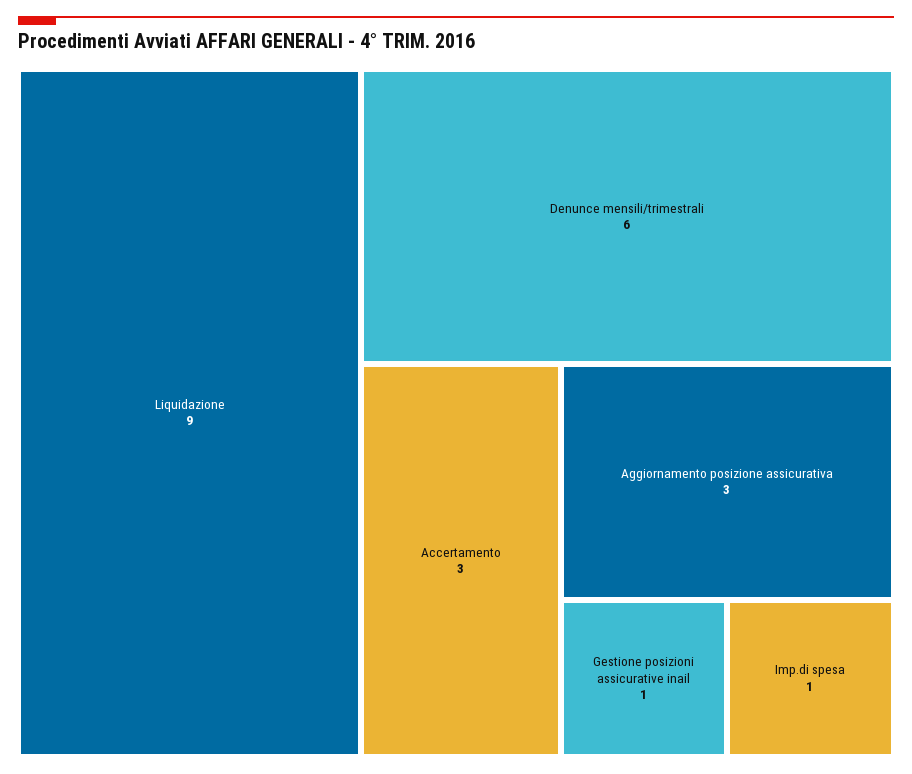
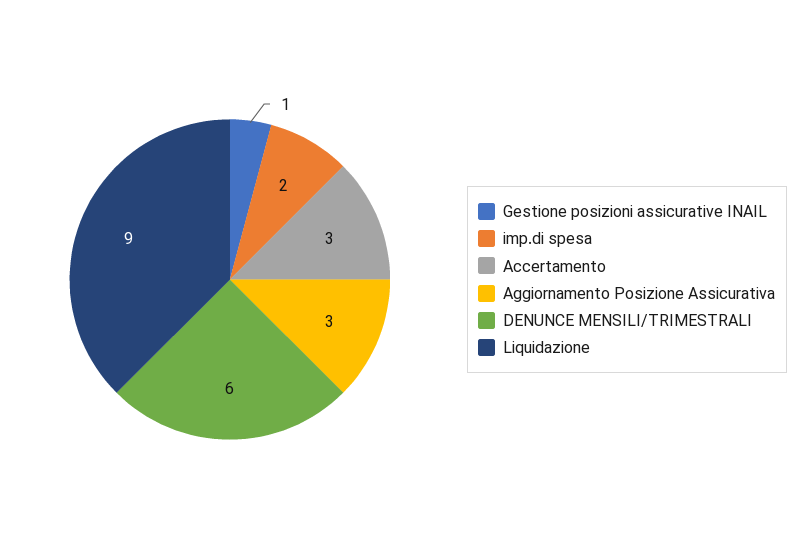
  {
    "Liquidazione": 9,
    "Denunce mensili/trimestrali": 6,
    "Accertamento": 3,
    "Aggiornamento posizione assicurativa": 3,
    "Gestione posizioni assicurative inail": 1,
-   "Imp.di spesa": 1
+   "Imp.di spesa": 2
  }

